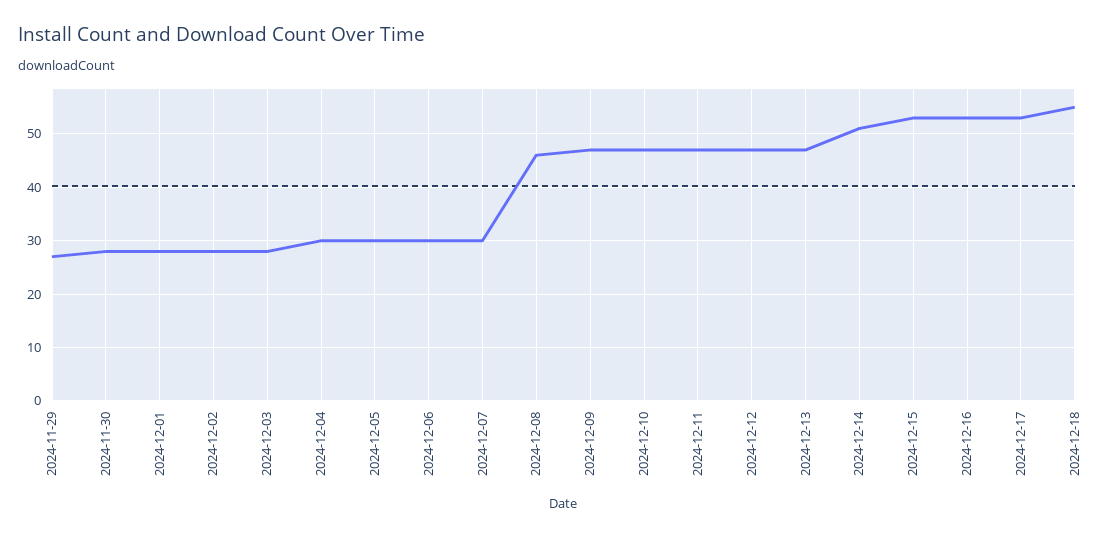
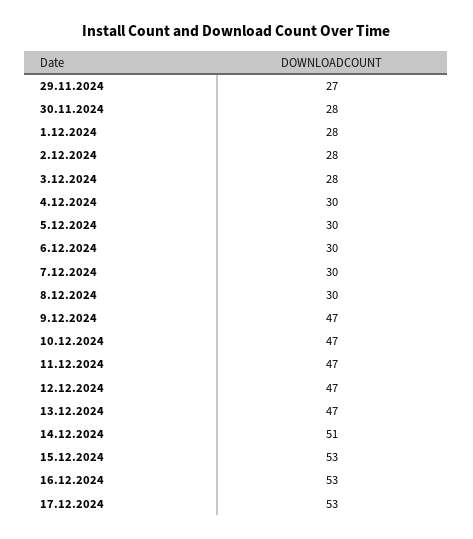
  {
    "2024-11-29": 27,
    "2024-11-30": 28,
    "2024-12-01": 28,
    "2024-12-02": 28,
    "2024-12-03": 28,
    "2024-12-04": 30,
    "2024-12-05": 30,
    "2024-12-06": 30,
    "2024-12-07": 30,
-   "2024-12-08": 45,
+   "2024-12-08": 30,
    "2024-12-09": 47,
    "2024-12-10": 47,
    "2024-12-11": 47,
    "2024-12-12": 47,
    "2024-12-13": 47,
    "2024-12-14": 51,
    "2024-12-15": 53,
    "2024-12-16": 53,
-   "2024-12-17": 53,
+   "2024-12-17": 53
-   "2024-12-18": 55
  }

